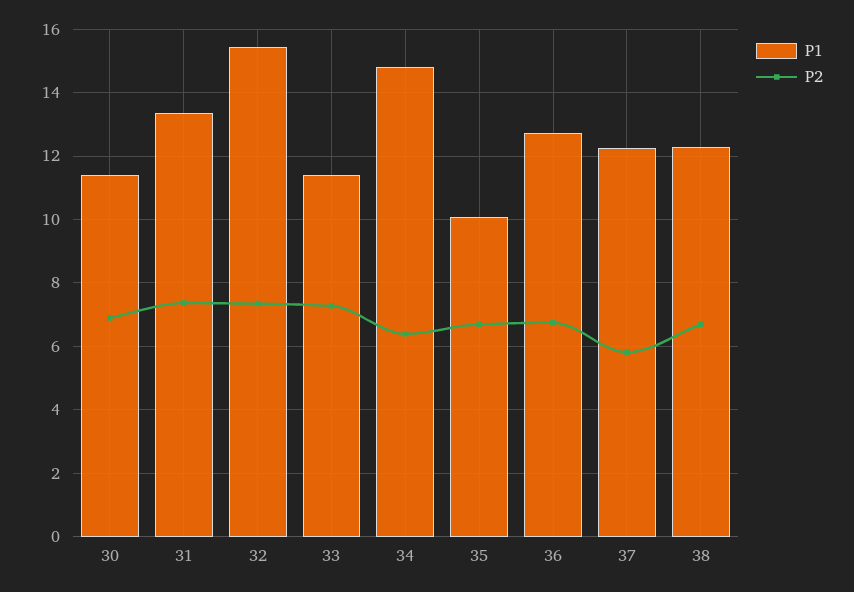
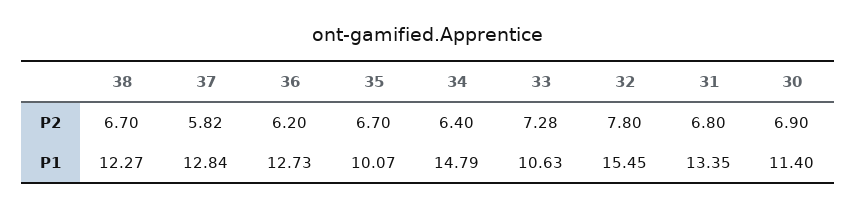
  {
    "P1": {
      "30": 11.4,
      "31": 13.35,
      "32": 15.45,
-     "33": 11.4,
+     "33": 10.63,
      "34": 14.79,
      "35": 10.07,
      "36": 12.73,
-     "37": 12.2,
+     "37": 12.84,
      "38": 12.27
    },
    "P2": {
      "30": 6.9,
-     "31": 7.4,
+     "31": 6.8,
-     "32": 7.4,
+     "32": 7.8,
      "33": 7.28,
      "34": 6.4,
      "35": 6.7,
-     "36": 6.8,
+     "36": 6.2,
      "37": 5.82,
      "38": 6.7
    }
  }

